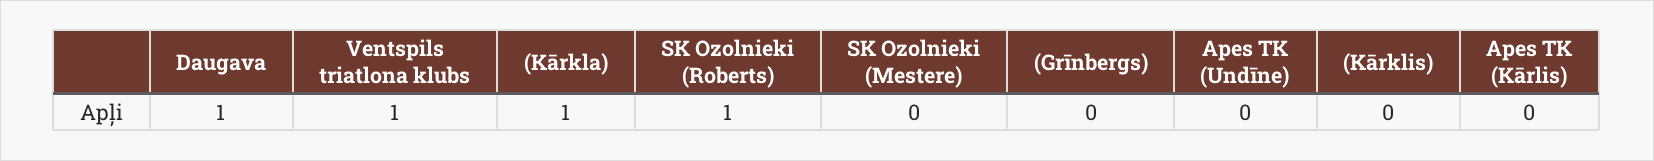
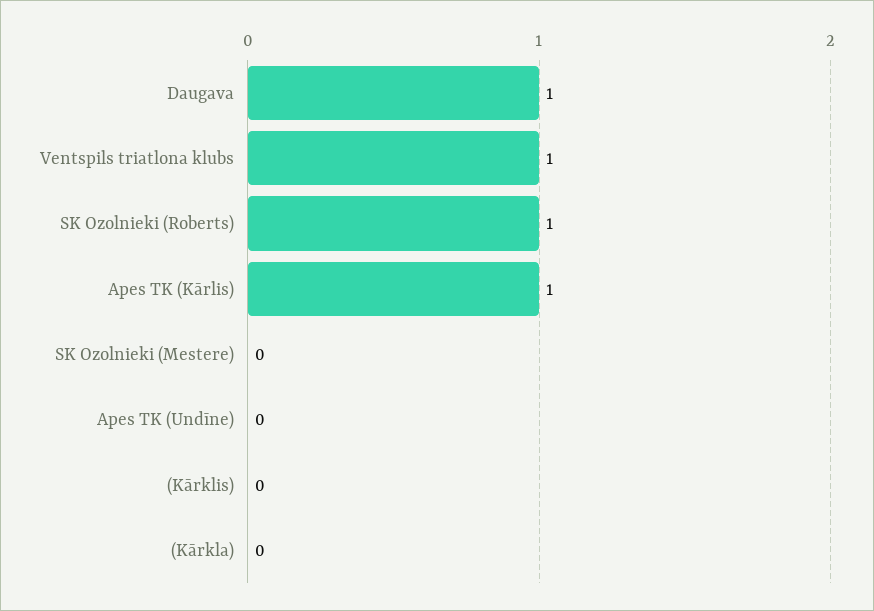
  {
    "Daugava": 1,
    "Ventspils triatlona klubs": 1,
-   "(Kārkla)": 1,
+   "(Kārkla)": 0,
    "SK Ozolnieki (Roberts)": 1,
    "SK Ozolnieki (Mestere)": 0,
-   "(Grīnbergs)": 0,
    "Apes TK (Undīne)": 0,
    "(Kārklis)": 0,
-   "Apes TK (Kārlis)": 0
+   "Apes TK (Kārlis)": 1
  }

